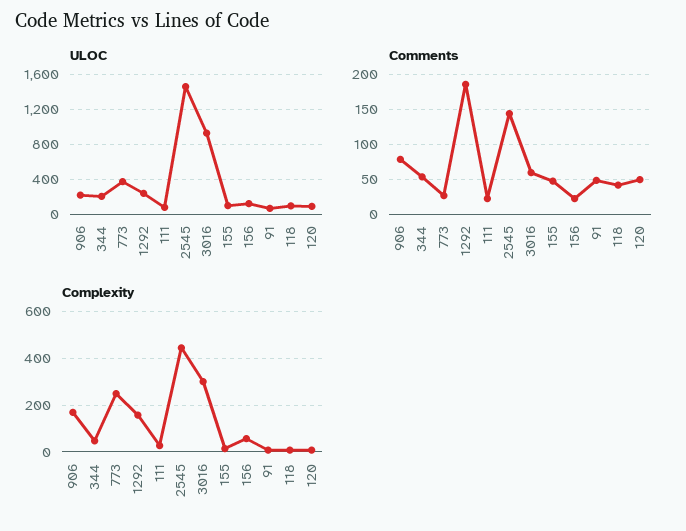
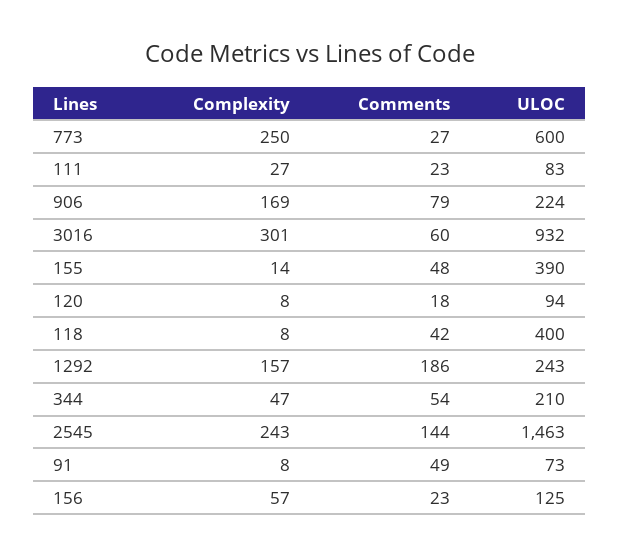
  {
    "ULOC": {
      "906": 224,
      "344": 210,
-     "773": 400,
+     "773": 600,
      "1292": 243,
      "111": 83,
      "2545": 1463,
      "3016": 932,
-     "155": 100,
+     "155": 390,
      "156": 125,
      "91": 73,
-     "118": 100,
+     "118": 400,
      "120": 94
    },
    "Comments": {
      "906": 79,
      "344": 54,
      "773": 27,
      "1292": 186,
      "111": 23,
      "2545": 144,
      "3016": 60,
      "155": 48,
      "156": 23,
      "91": 49,
      "118": 42,
-     "120": 50
+     "120": 18
    },
    "Complexity": {
      "906": 169,
      "344": 47,
      "773": 250,
      "1292": 157,
      "111": 27,
-     "2545": 450,
+     "2545": 243,
      "3016": 301,
      "155": 14,
      "156": 57,
      "91": 8,
      "118": 8,
      "120": 8
    }
  }

